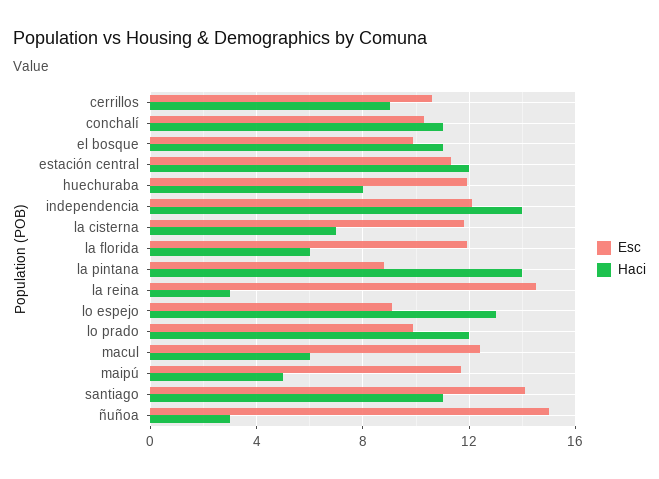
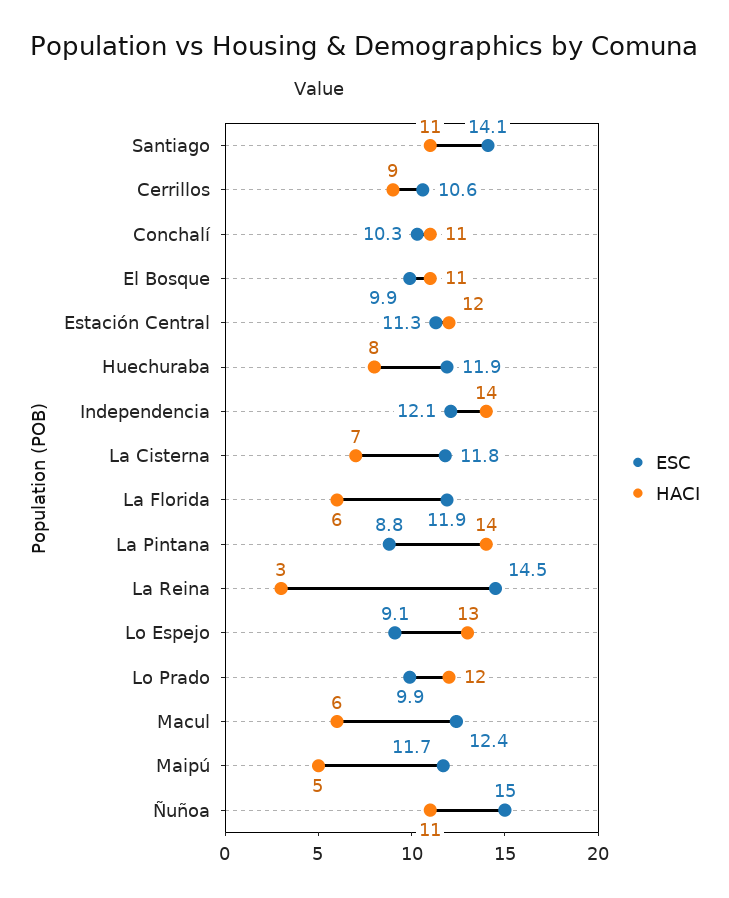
  {
    "Esc": {
      "cerrillos": 10.6,
      "conchalí": 10.3,
      "el bosque": 9.9,
      "estación central": 11.3,
      "huechuraba": 11.9,
      "independencia": 12.1,
      "la cisterna": 11.8,
      "la florida": 11.9,
      "la pintana": 8.8,
      "la reina": 14.5,
      "lo espejo": 9.1,
      "lo prado": 9.9,
      "macul": 12.4,
      "maipú": 11.7,
      "santiago": 14.1,
      "ñuñoa": 15
    },
    "Haci": {
      "cerrillos": 9,
      "conchalí": 11,
      "el bosque": 11,
      "estación central": 12,
      "huechuraba": 8,
      "independencia": 14,
      "la cisterna": 7,
      "la florida": 6,
      "la pintana": 14,
      "la reina": 3,
      "lo espejo": 13,
      "lo prado": 12,
      "macul": 6,
      "maipú": 5,
      "santiago": 11,
-     "ñuñoa": 3
+     "ñuñoa": 11
    }
  }

